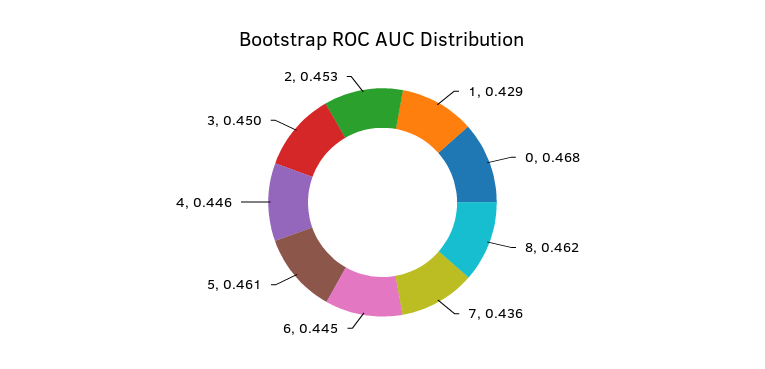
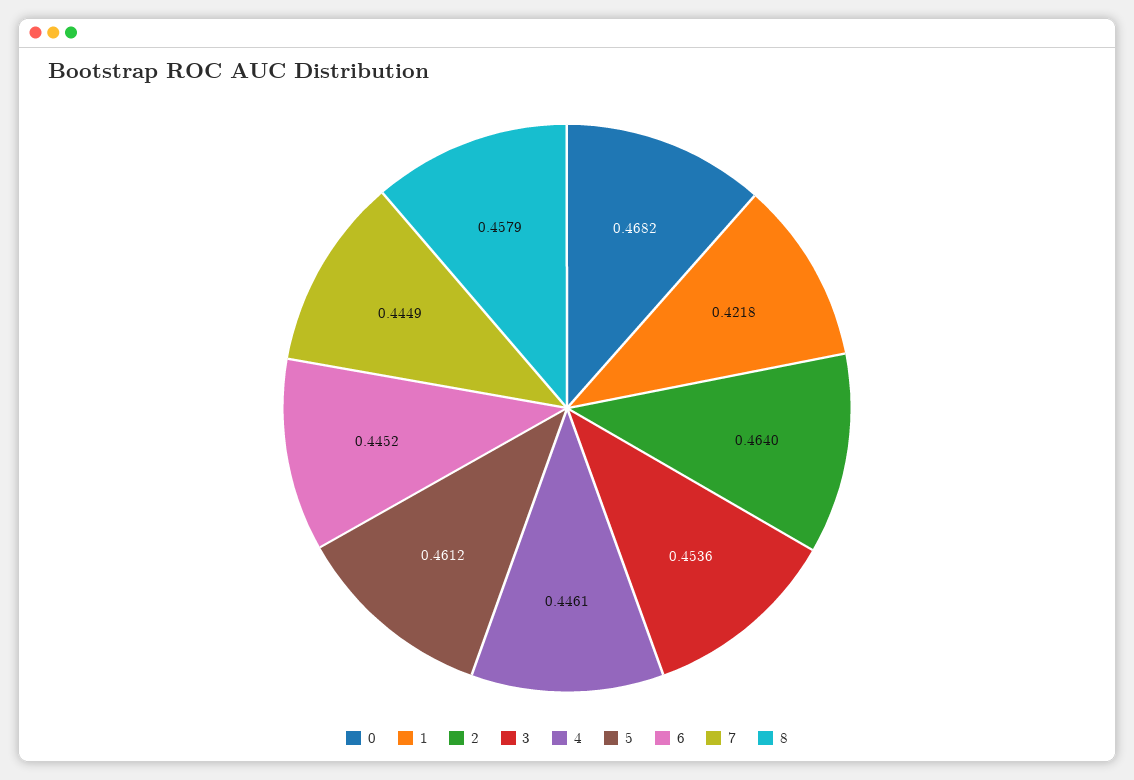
  {
-   "1": 0.429,
+   "1": 0.4218,
    "0": 0.4682,
-   "8": 0.462,
+   "8": 0.4579,
-   "7": 0.436,
+   "7": 0.4449,
    "6": 0.4452,
    "5": 0.4612,
    "4": 0.4461,
-   "3": 0.45,
+   "3": 0.4536,
-   "2": 0.453
+   "2": 0.464
  }

